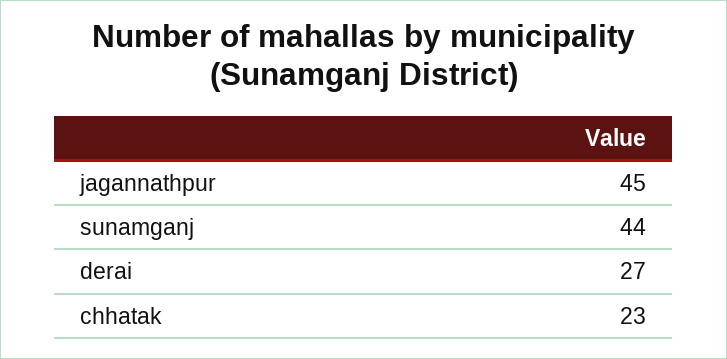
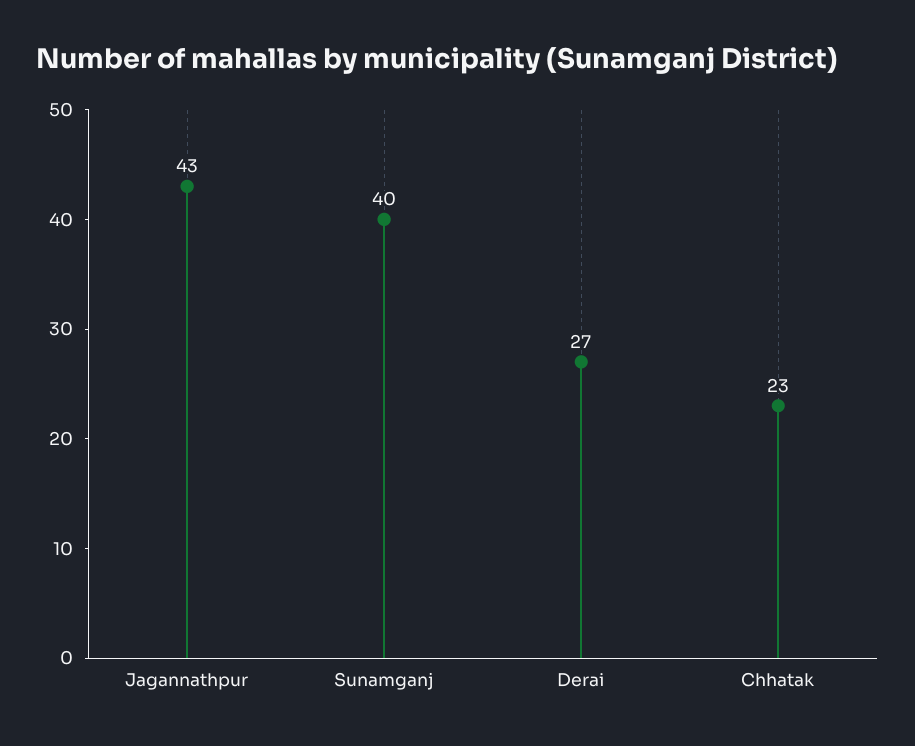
  {
-   "jagannathpur": 45,
+   "jagannathpur": 43,
-   "sunamganj": 44,
+   "sunamganj": 40,
    "derai": 27,
    "chhatak": 23
  }

